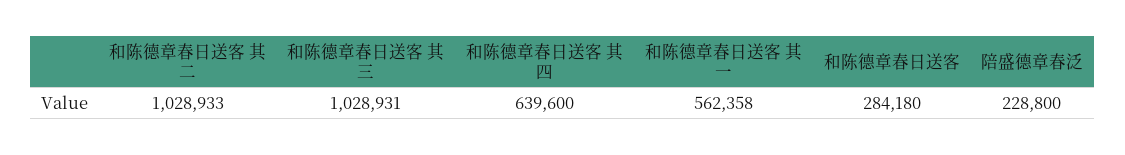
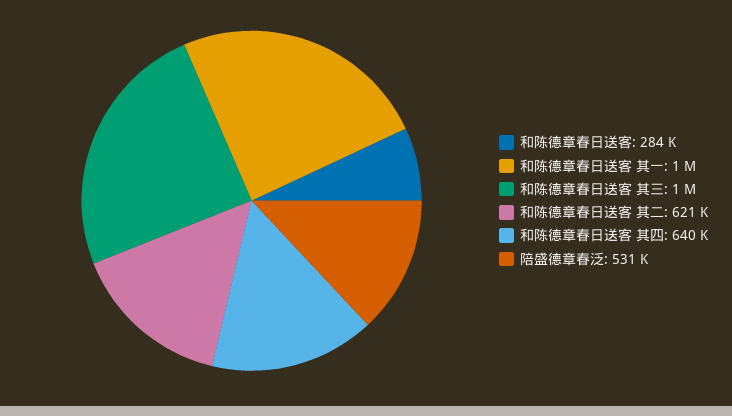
  {
-   "和陈德章春日送客 其二": 1028933,
+   "和陈德章春日送客 其二": 621000,
    "和陈德章春日送客 其三": 1028931,
    "和陈德章春日送客 其四": 639600,
-   "和陈德章春日送客 其一": 562358,
+   "和陈德章春日送客 其一": 1000000,
    "和陈德章春日送客": 284180,
-   "陪盛德章春泛": 228800
+   "陪盛德章春泛": 531000
  }

